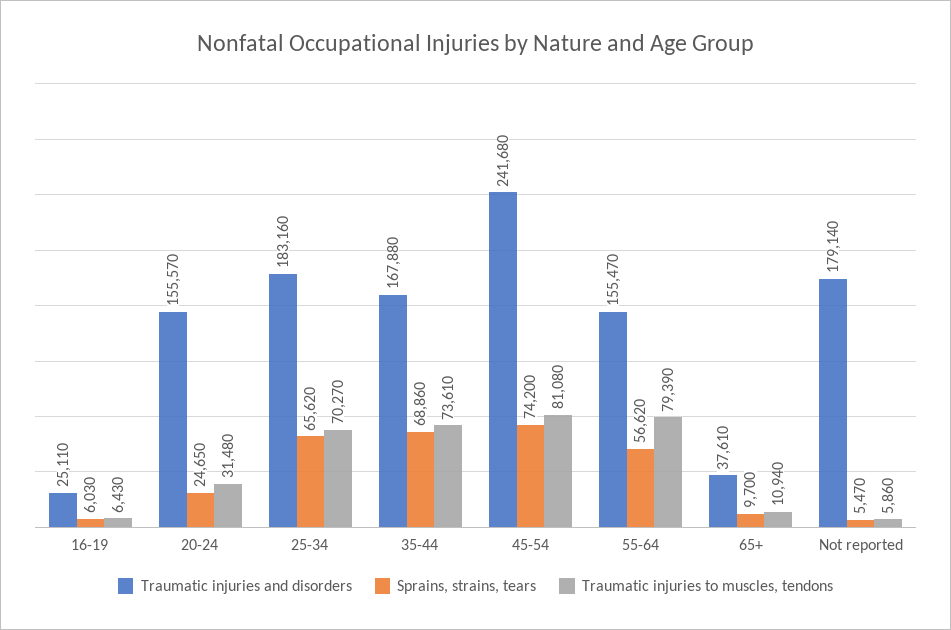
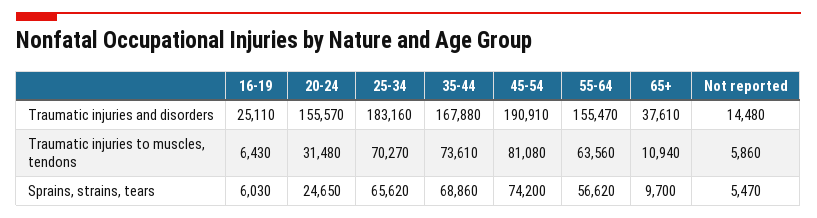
  {
    "Traumatic injuries and disorders": {
      "16-19": 25110,
      "20-24": 155570,
      "25-34": 183160,
      "35-44": 167880,
-     "45-54": 241680,
+     "45-54": 190910,
      "55-64": 155470,
      "65+": 37610,
-     "Not reported": 179140
+     "Not reported": 14480
    },
    "Sprains, strains, tears": {
      "16-19": 6030,
      "20-24": 24650,
      "25-34": 65620,
      "35-44": 68860,
      "45-54": 74200,
      "55-64": 56620,
      "65+": 9700,
      "Not reported": 5470
    },
    "Traumatic injuries to muscles, tendons": {
      "16-19": 6430,
      "20-24": 31480,
      "25-34": 70270,
      "35-44": 73610,
      "45-54": 81080,
-     "55-64": 79390,
+     "55-64": 63560,
      "65+": 10940,
      "Not reported": 5860
    }
  }

